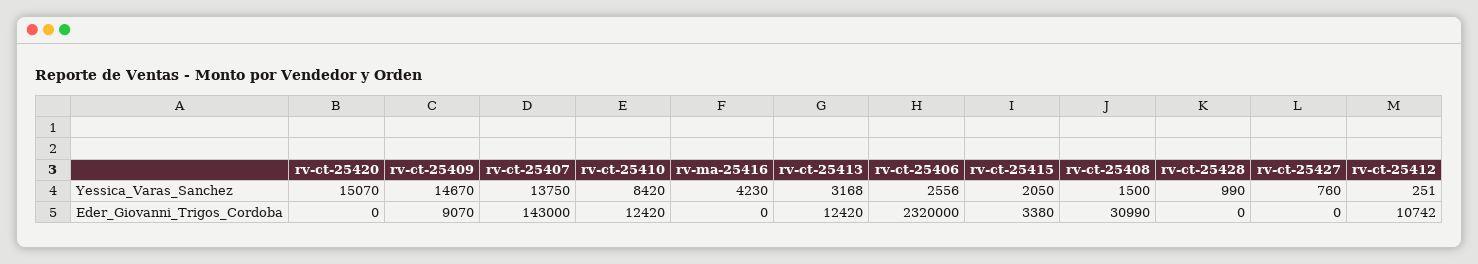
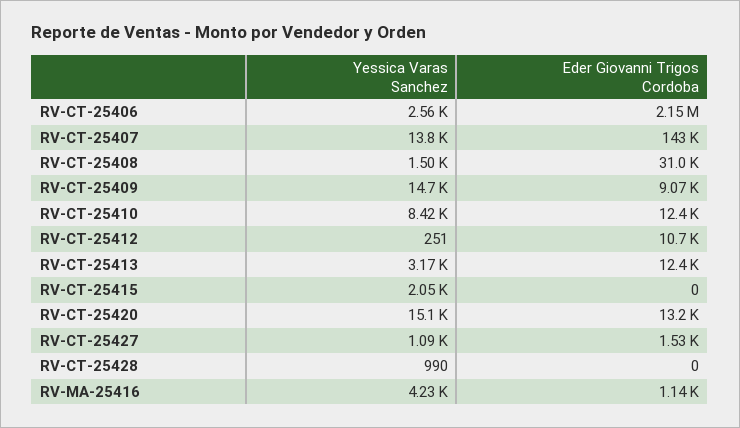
  {
    "rv-ct-25420": {
      "Yessica_Varas_Sanchez": 15070,
-     "Eder_Giovanni_Trigos_Cordoba": 0
+     "Eder_Giovanni_Trigos_Cordoba": 13200
    },
    "rv-ct-25409": {
      "Yessica_Varas_Sanchez": 14670,
      "Eder_Giovanni_Trigos_Cordoba": 9070
    },
    "rv-ct-25407": {
      "Yessica_Varas_Sanchez": 13750,
      "Eder_Giovanni_Trigos_Cordoba": 143000
    },
    "rv-ct-25410": {
      "Yessica_Varas_Sanchez": 8420,
      "Eder_Giovanni_Trigos_Cordoba": 12420
    },
    "rv-ma-25416": {
      "Yessica_Varas_Sanchez": 4230,
-     "Eder_Giovanni_Trigos_Cordoba": 0
+     "Eder_Giovanni_Trigos_Cordoba": 1140
    },
    "rv-ct-25413": {
      "Yessica_Varas_Sanchez": 3168,
      "Eder_Giovanni_Trigos_Cordoba": 12420
    },
    "rv-ct-25406": {
      "Yessica_Varas_Sanchez": 2556,
-     "Eder_Giovanni_Trigos_Cordoba": 2320000
+     "Eder_Giovanni_Trigos_Cordoba": 2150000
    },
    "rv-ct-25415": {
      "Yessica_Varas_Sanchez": 2050,
-     "Eder_Giovanni_Trigos_Cordoba": 3380
+     "Eder_Giovanni_Trigos_Cordoba": 0
    },
    "rv-ct-25408": {
      "Yessica_Varas_Sanchez": 1500,
      "Eder_Giovanni_Trigos_Cordoba": 30990
    },
    "rv-ct-25428": {
      "Yessica_Varas_Sanchez": 990,
      "Eder_Giovanni_Trigos_Cordoba": 0
    },
    "rv-ct-25427": {
-     "Yessica_Varas_Sanchez": 760,
+     "Yessica_Varas_Sanchez": 1090,
-     "Eder_Giovanni_Trigos_Cordoba": 0
+     "Eder_Giovanni_Trigos_Cordoba": 1530
    },
    "rv-ct-25412": {
      "Yessica_Varas_Sanchez": 251,
      "Eder_Giovanni_Trigos_Cordoba": 10742
    }
  }

